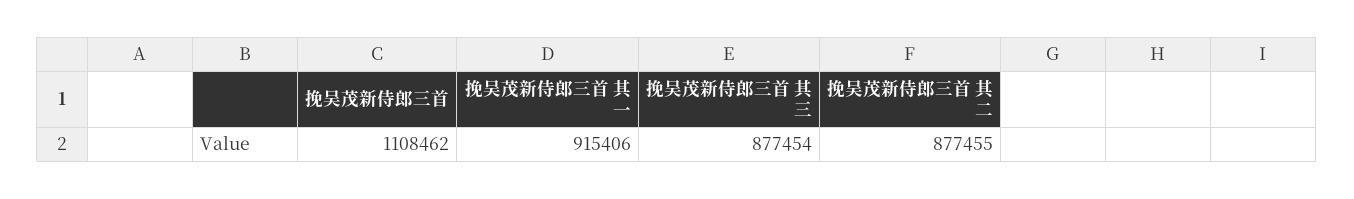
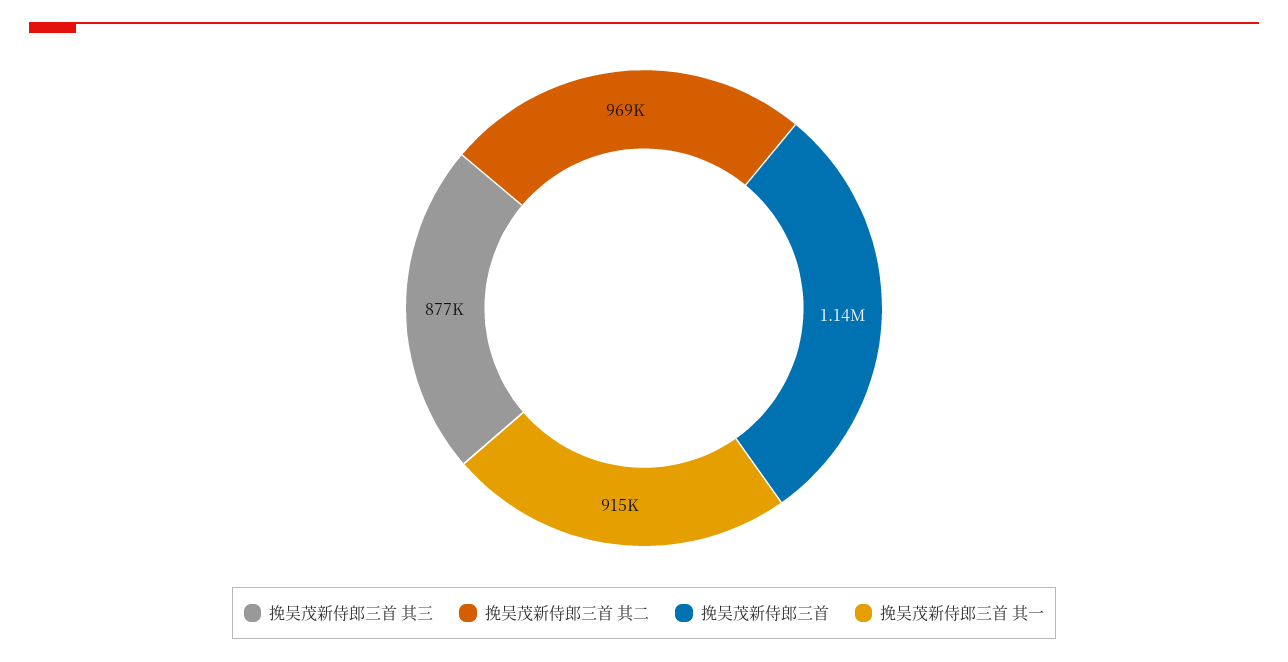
  {
-   "挽吴茂新侍郎三首": 1108462,
+   "挽吴茂新侍郎三首": 1140000,
    "挽吴茂新侍郎三首 其一": 915406,
    "挽吴茂新侍郎三首 其三": 877454,
-   "挽吴茂新侍郎三首 其二": 877455
+   "挽吴茂新侍郎三首 其二": 969000
  }

